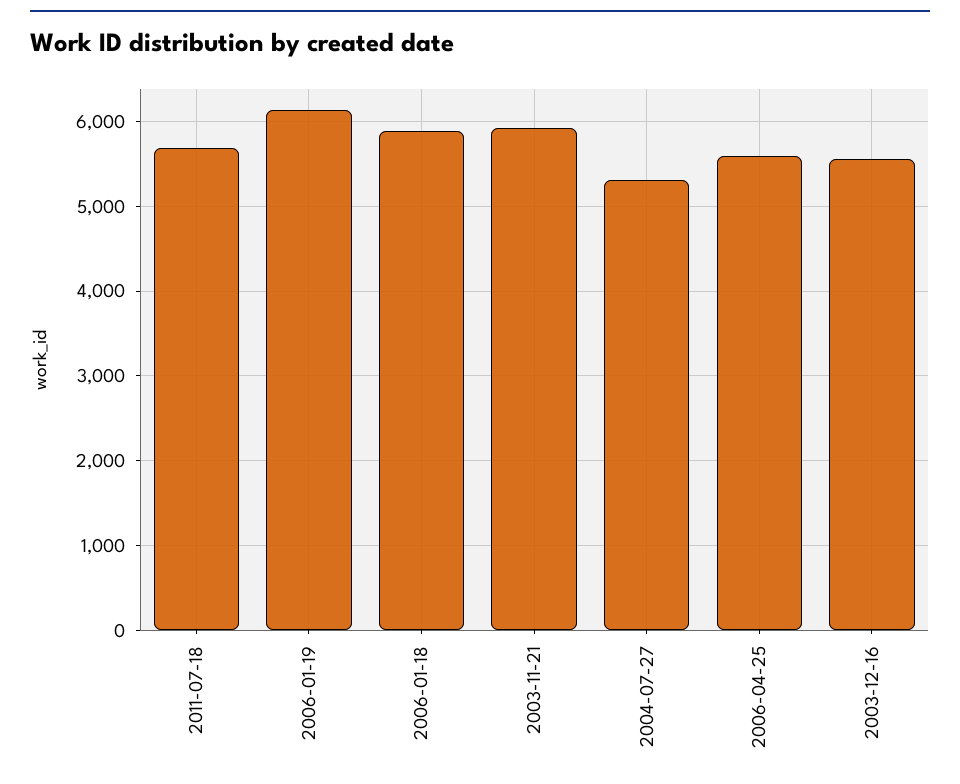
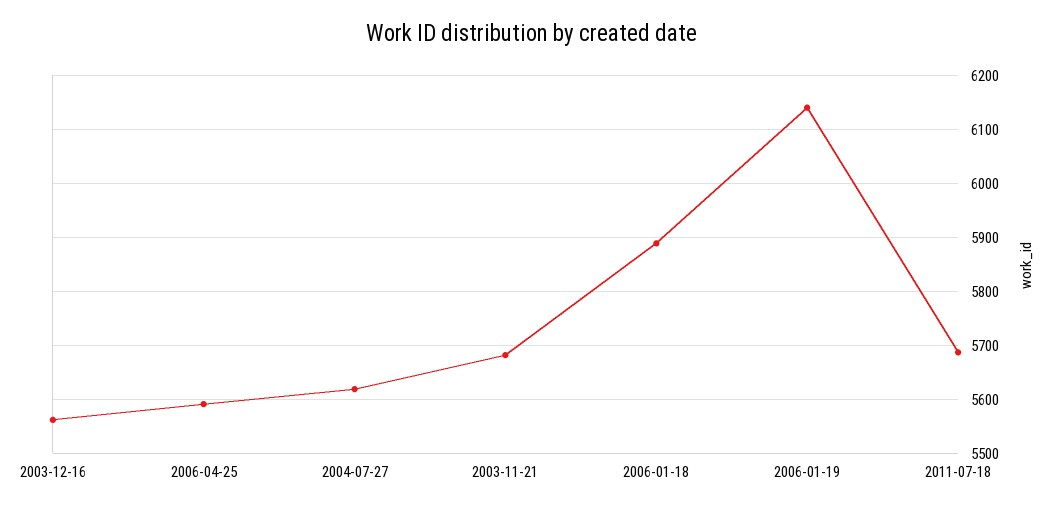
  {
    "2011-07-18": 5680,
    "2006-01-19": 6140,
    "2006-01-18": 5880,
-   "2003-11-21": 5900,
+   "2003-11-21": 5680,
-   "2004-07-27": 5300,
+   "2004-07-27": 5620,
    "2006-04-25": 5600,
    "2003-12-16": 5560
  }

